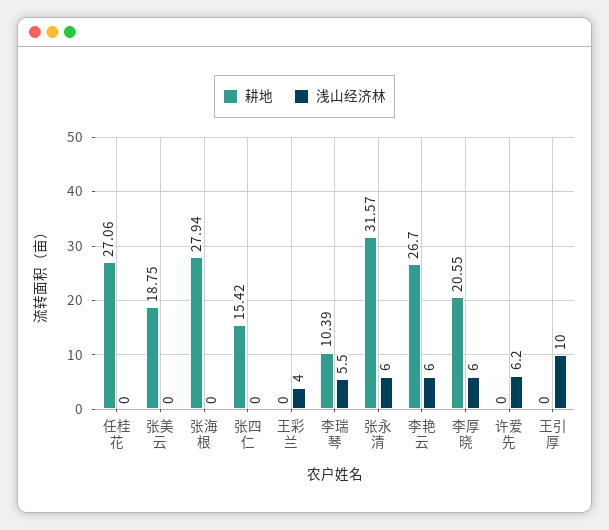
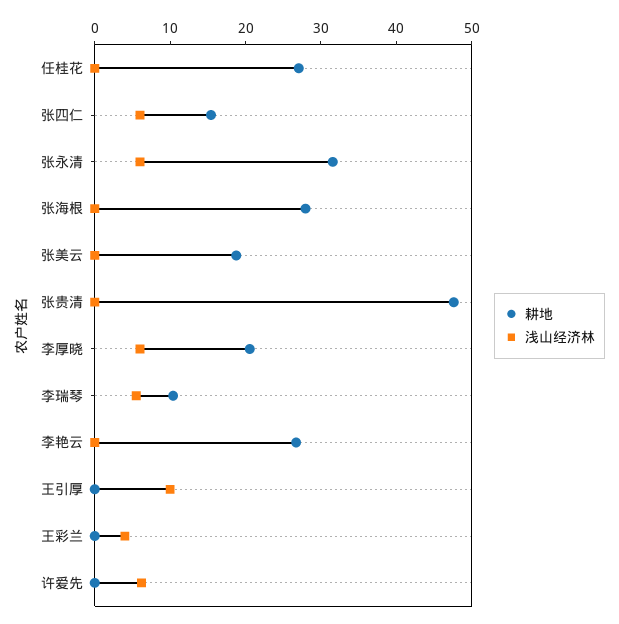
  {
    "耕地": {
      "任桂花": 27.06,
      "张美云": 18.75,
      "张海根": 27.94,
      "张四仁": 15.42,
      "王彩兰": 0,
      "李瑞琴": 10.39,
      "张永清": 31.57,
      "李艳云": 26.7,
      "李厚晓": 20.55,
      "许爱先": 0,
-     "王引厚": 0
+     "王引厚": 0,
+     "张贵清": 48
    },
    "浅山经济林": {
      "任桂花": 0,
      "张美云": 0,
      "张海根": 0,
-     "张四仁": 0,
+     "张四仁": 6,
      "王彩兰": 4,
      "李瑞琴": 5.5,
      "张永清": 6,
-     "李艳云": 6,
+     "李艳云": 0,
      "李厚晓": 6,
      "许爱先": 6.2,
-     "王引厚": 10
+     "王引厚": 10,
+     "张贵清": 0
    }
  }

